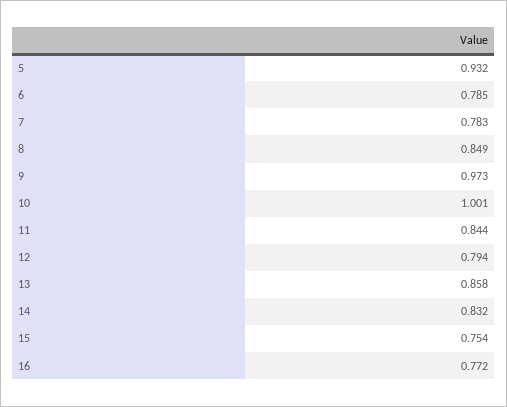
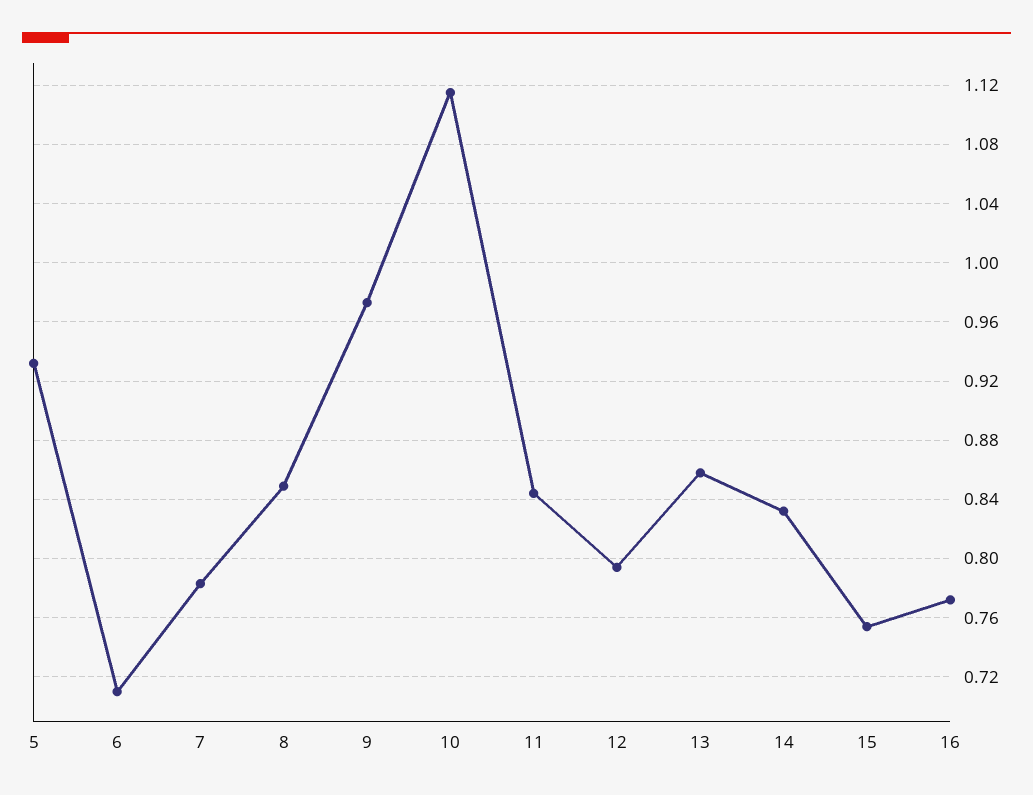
  {
    "5": 0.932,
-   "6": 0.785,
+   "6": 0.71,
    "7": 0.783,
    "8": 0.849,
    "9": 0.973,
-   "10": 1.001,
+   "10": 1.115,
    "11": 0.844,
    "12": 0.794,
    "13": 0.858,
    "14": 0.832,
    "15": 0.754,
    "16": 0.772
  }

